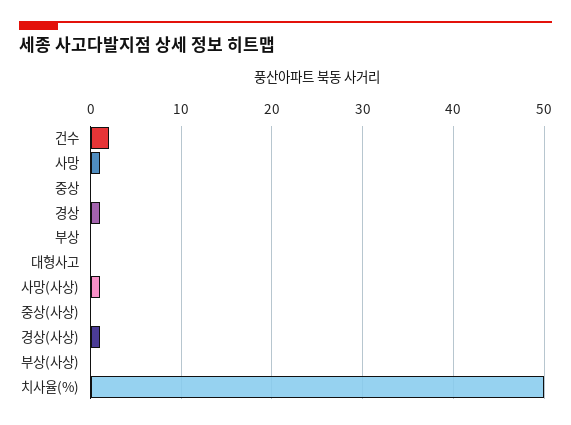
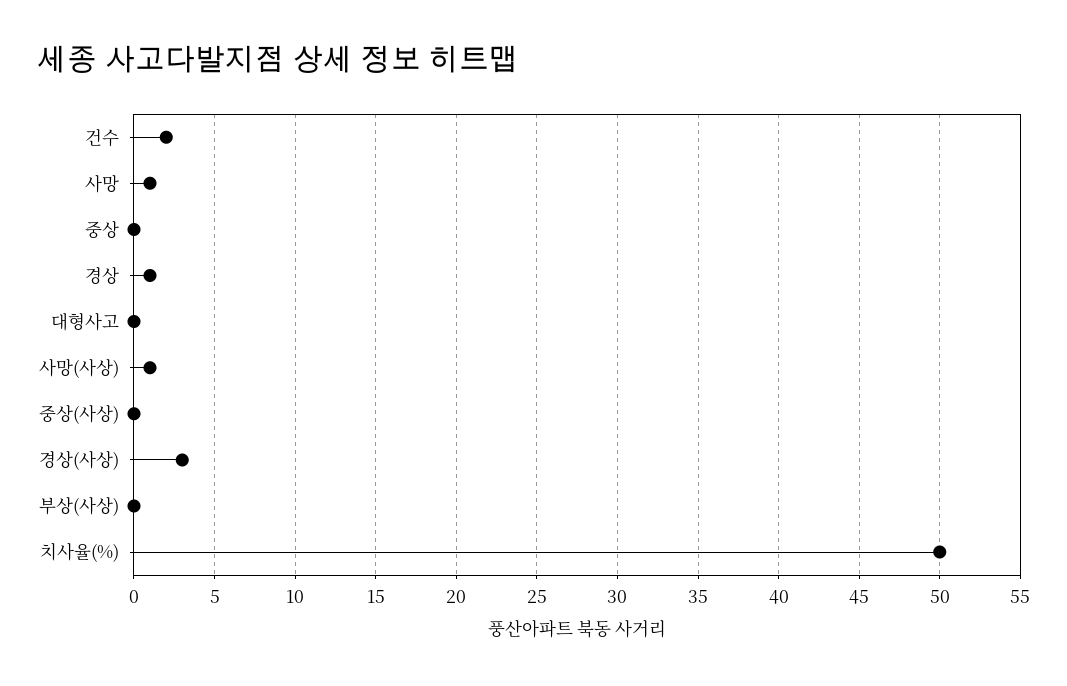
  {
    "건수": 2,
    "사망": 1,
    "중상": 0,
    "경상": 1,
-   "부상": 0,
    "대형사고": 0,
    "사망(사상)": 1,
    "중상(사상)": 0,
-   "경상(사상)": 1,
+   "경상(사상)": 3,
    "부상(사상)": 0,
    "치사율(%)": 50
  }

